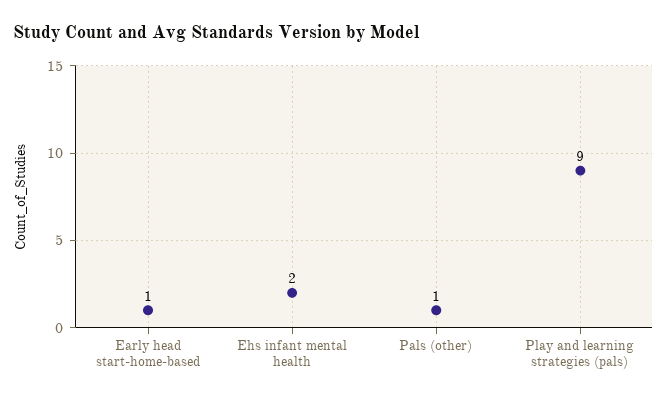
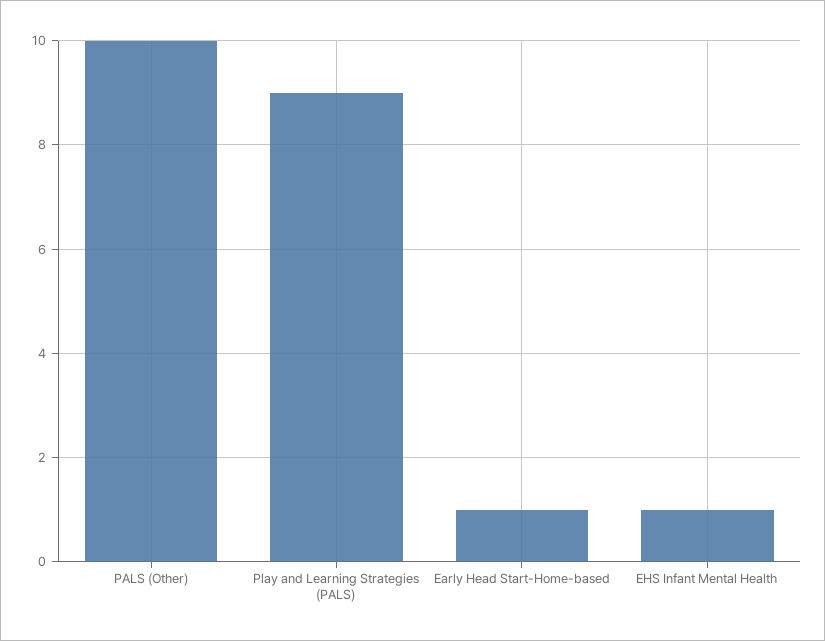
  {
    "Early head start-home-based": 1,
-   "Ehs infant mental health": 2,
+   "Ehs infant mental health": 1,
-   "Pals (other)": 1,
+   "Pals (other)": 10,
    "Play and learning strategies (pals)": 9
  }

